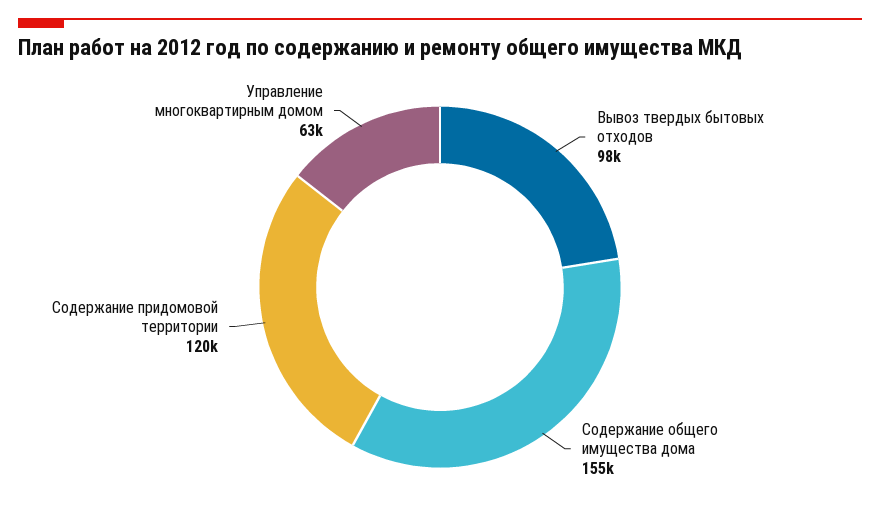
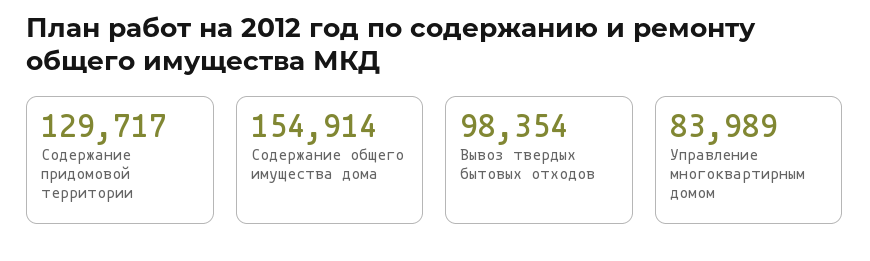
  {
    "Вывоз твердых бытовых отходов": 98354,
    "Содержание общего имущества дома": 154914,
-   "Содержание придомовой территории": 120000,
+   "Содержание придомовой территории": 129717,
-   "Управление многоквартирным домом": 63000
+   "Управление многоквартирным домом": 83989
  }

